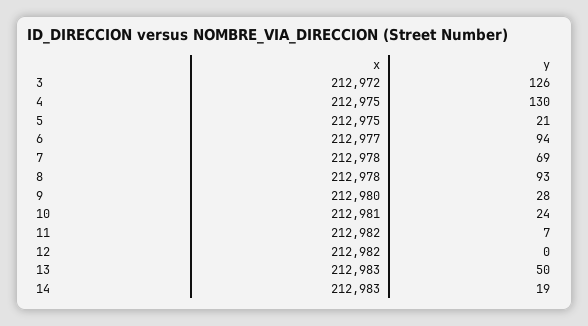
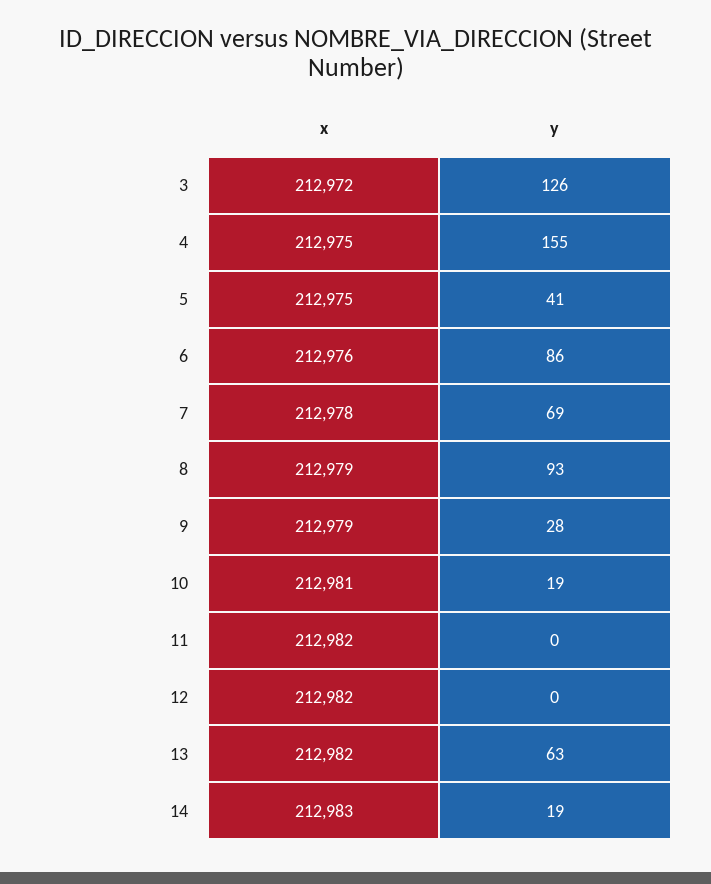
  {
    "x": {
      "3": 212972,
      "4": 212975,
      "5": 212975,
-     "6": 212977,
+     "6": 212976,
      "7": 212978,
-     "8": 212978,
+     "8": 212979,
-     "9": 212980,
+     "9": 212979,
      "10": 212981,
      "11": 212982,
      "12": 212982,
-     "13": 212983,
+     "13": 212982,
      "14": 212983
    },
    "y": {
      "3": 126,
-     "4": 130,
+     "4": 155,
-     "5": 21,
+     "5": 41,
-     "6": 94,
+     "6": 86,
      "7": 69,
      "8": 93,
      "9": 28,
-     "10": 24,
+     "10": 19,
-     "11": 7,
+     "11": 0,
      "12": 0,
-     "13": 50,
+     "13": 63,
      "14": 19
    }
  }

